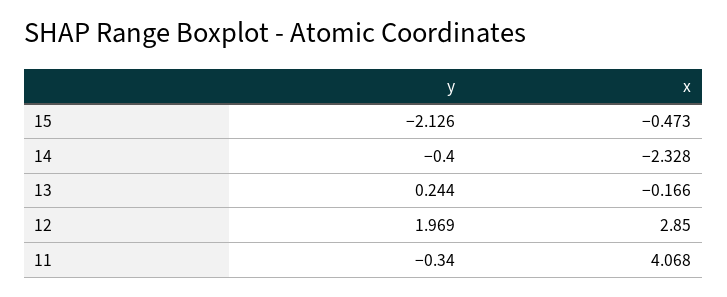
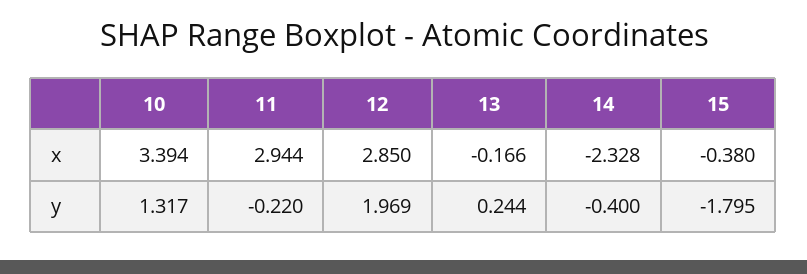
  {
    "y": {
-     "15": -2.126,
+     "15": -1.795,
      "14": -0.4,
      "13": 0.244,
      "12": 1.969,
-     "11": -0.34
+     "11": -0.22,
+     "10": 1.317
    },
    "x": {
-     "15": -0.473,
+     "15": -0.38,
      "14": -2.328,
      "13": -0.166,
      "12": 2.85,
-     "11": 4.068
+     "11": 2.944,
+     "10": 3.394
    }
  }

